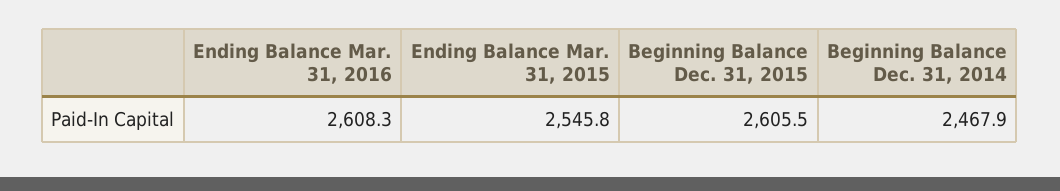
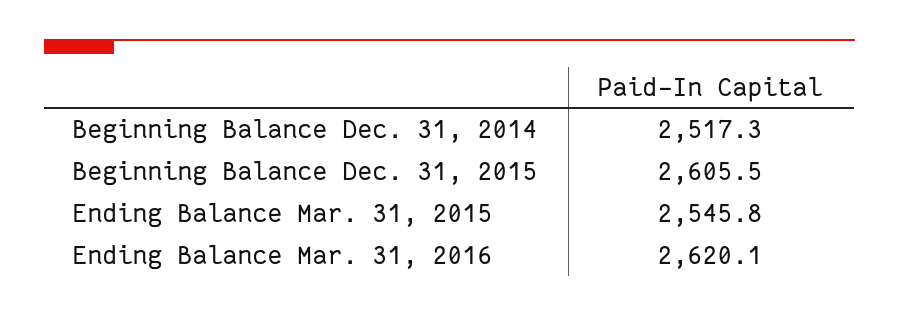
  {
-   "Ending Balance Mar. 31, 2016": 2608.3,
+   "Ending Balance Mar. 31, 2016": 2620.1,
    "Ending Balance Mar. 31, 2015": 2545.8,
    "Beginning Balance Dec. 31, 2015": 2605.5,
-   "Beginning Balance Dec. 31, 2014": 2467.9
+   "Beginning Balance Dec. 31, 2014": 2517.3
  }

